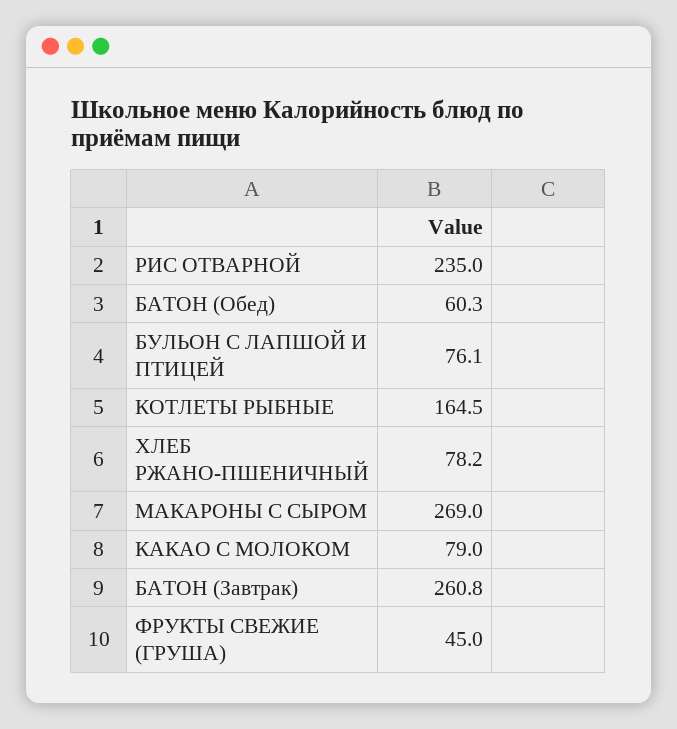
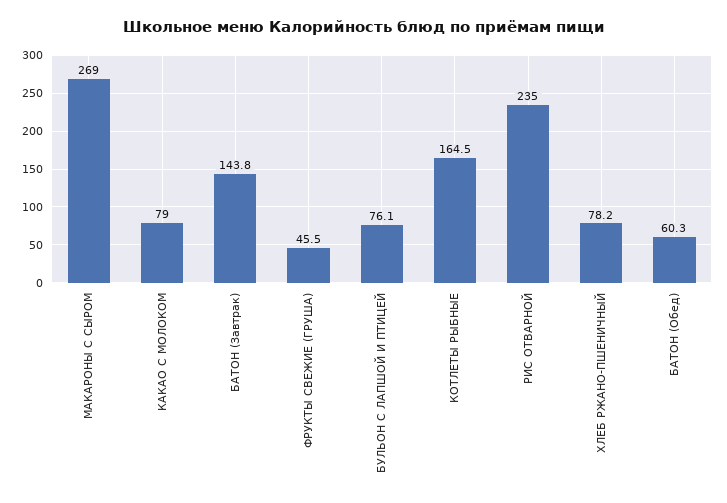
  {
    "РИС ОТВАРНОЙ": 235,
    "БАТОН (Обед)": 60.3,
    "БУЛЬОН С ЛАПШОЙ И ПТИЦЕЙ": 76.1,
    "КОТЛЕТЫ РЫБНЫЕ": 164.5,
    "ХЛЕБ РЖАНО-ПШЕНИЧНЫЙ": 78.2,
    "МАКАРОНЫ С СЫРОМ": 269,
    "КАКАО С МОЛОКОМ": 79,
-   "БАТОН (Завтрак)": 260.8,
+   "БАТОН (Завтрак)": 143.8,
-   "ФРУКТЫ СВЕЖИЕ (ГРУША)": 45
+   "ФРУКТЫ СВЕЖИЕ (ГРУША)": 45.5
  }

